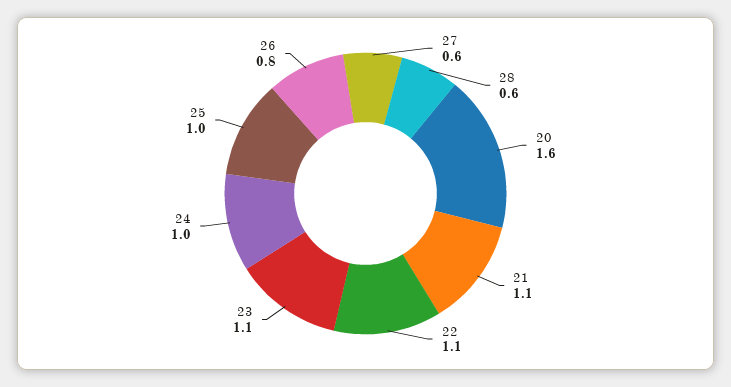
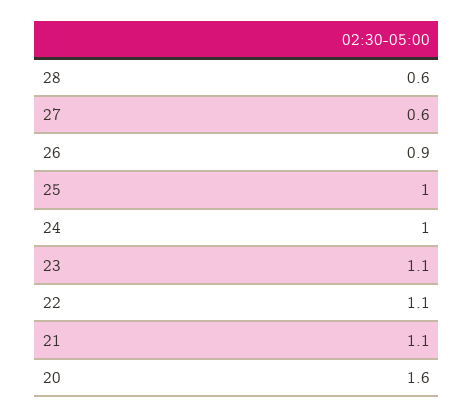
  {
    "27": 0.6,
    "28": 0.6,
    "20": 1.6,
    "21": 1.1,
    "22": 1.1,
    "23": 1.1,
    "24": 1,
    "25": 1,
-   "26": 0.8
+   "26": 0.9
  }

